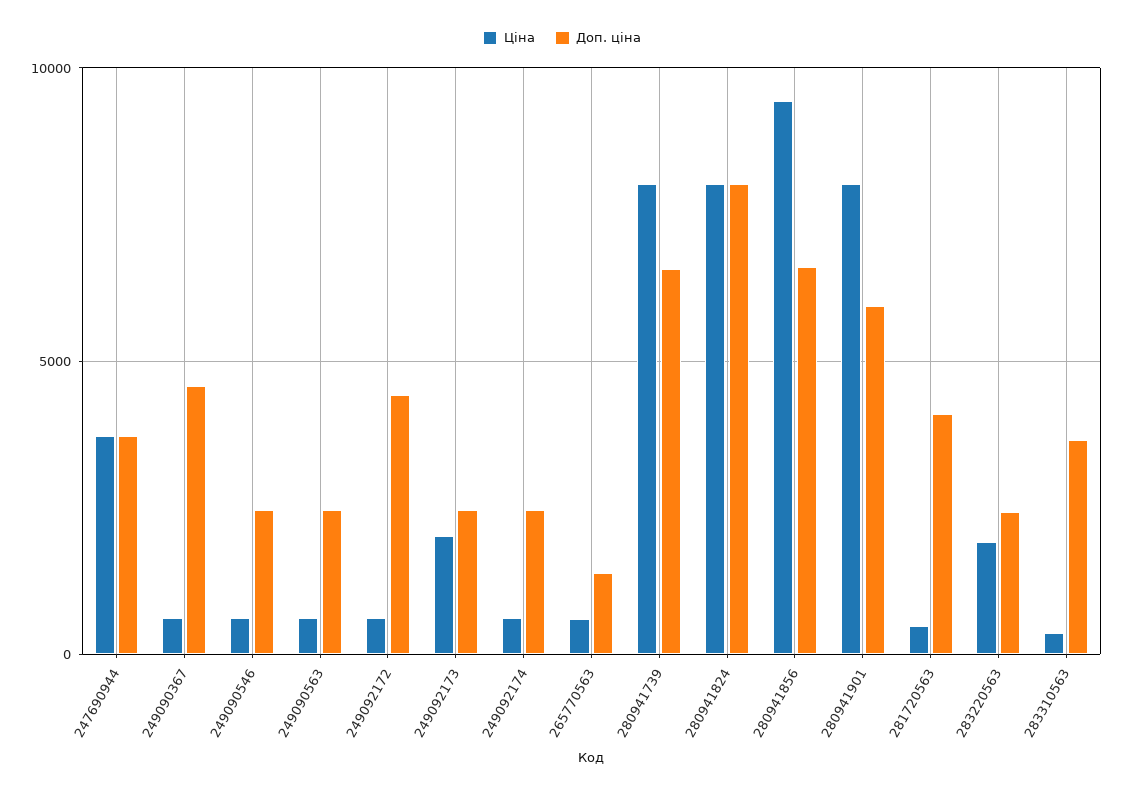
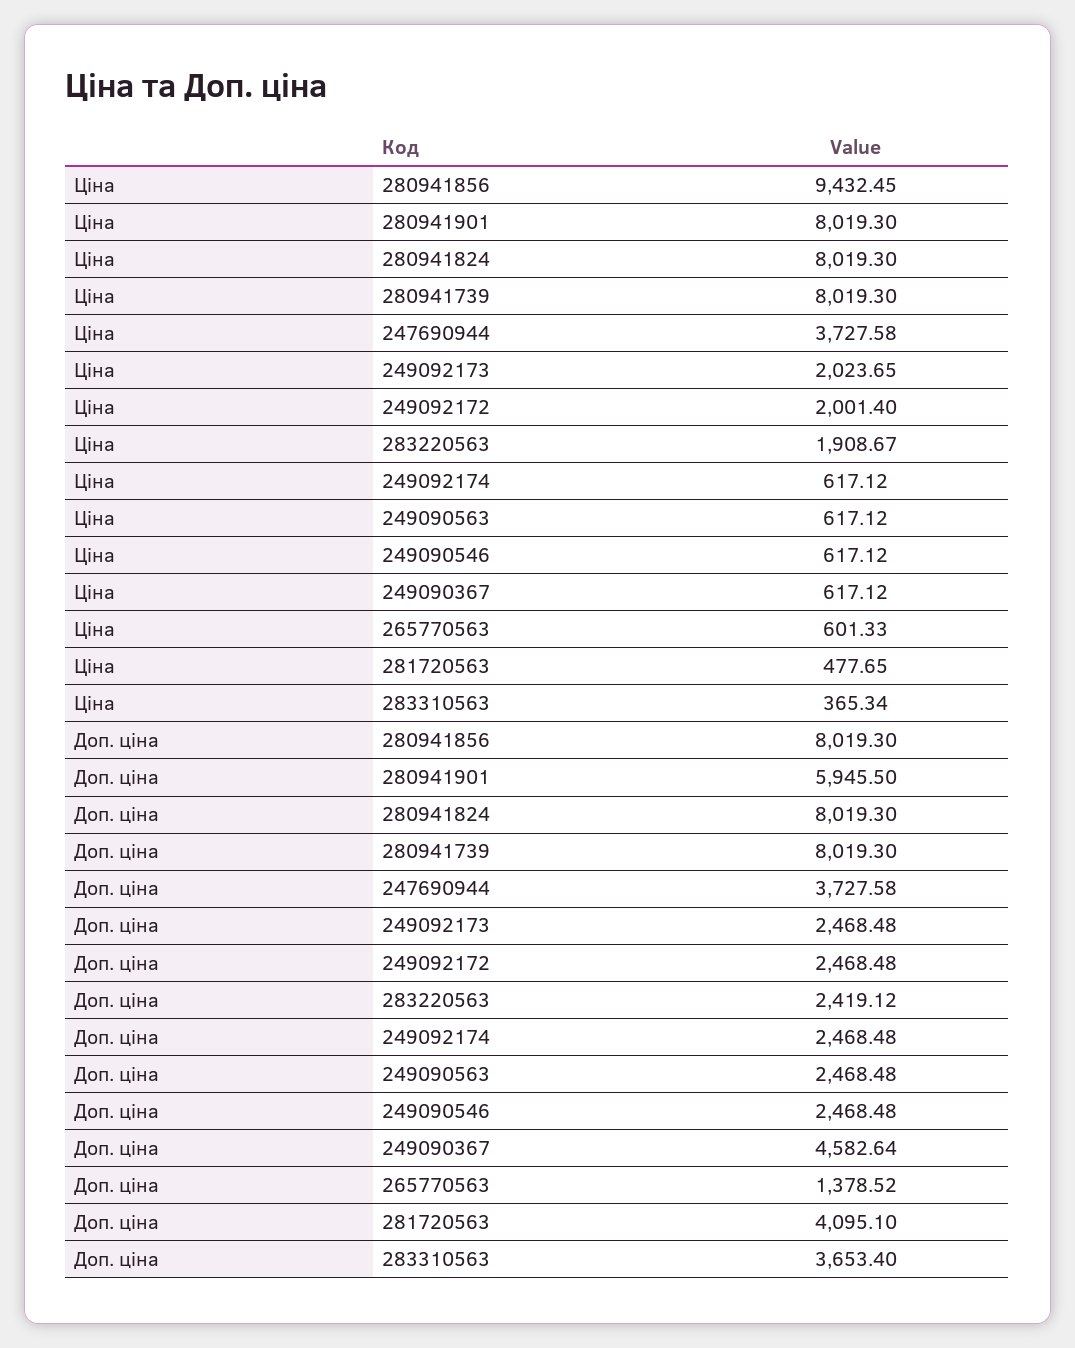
  {
    "Ціна": {
      "247690944": 3727.58,
      "249090367": 617.12,
      "249090546": 617.12,
      "249090563": 617.12,
-     "249092172": 500,
+     "249092172": 2001.4,
      "249092173": 2023.65,
      "249092174": 617.12,
      "265770563": 601.33,
      "280941739": 8019.3,
      "280941824": 8019.3,
      "280941856": 9432.45,
      "280941901": 8019.3,
      "281720563": 477.65,
      "283220563": 1908.67,
      "283310563": 365.34
    },
    "Доп. ціна": {
      "247690944": 3727.58,
      "249090367": 4582.64,
      "249090546": 2468.48,
      "249090563": 2468.48,
-     "249092172": 4500,
+     "249092172": 2468.48,
      "249092173": 2468.48,
      "249092174": 2468.48,
      "265770563": 1378.52,
-     "280941739": 6500,
+     "280941739": 8019.3,
      "280941824": 8019.3,
-     "280941856": 6500,
+     "280941856": 8019.3,
      "280941901": 5945.5,
      "281720563": 4095.1,
      "283220563": 2419.12,
      "283310563": 3653.4
    }
  }

